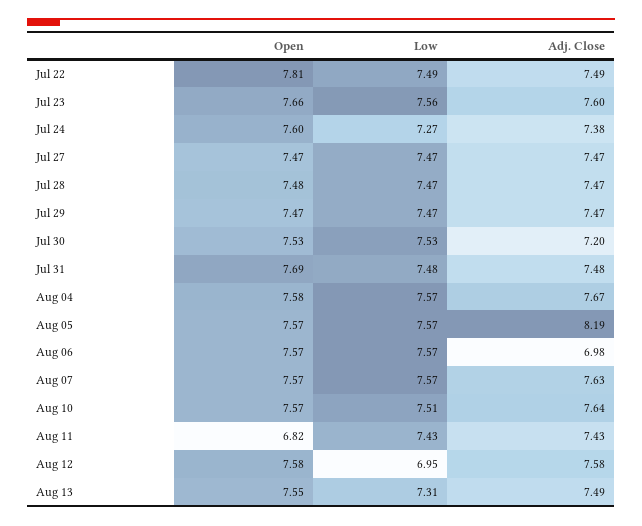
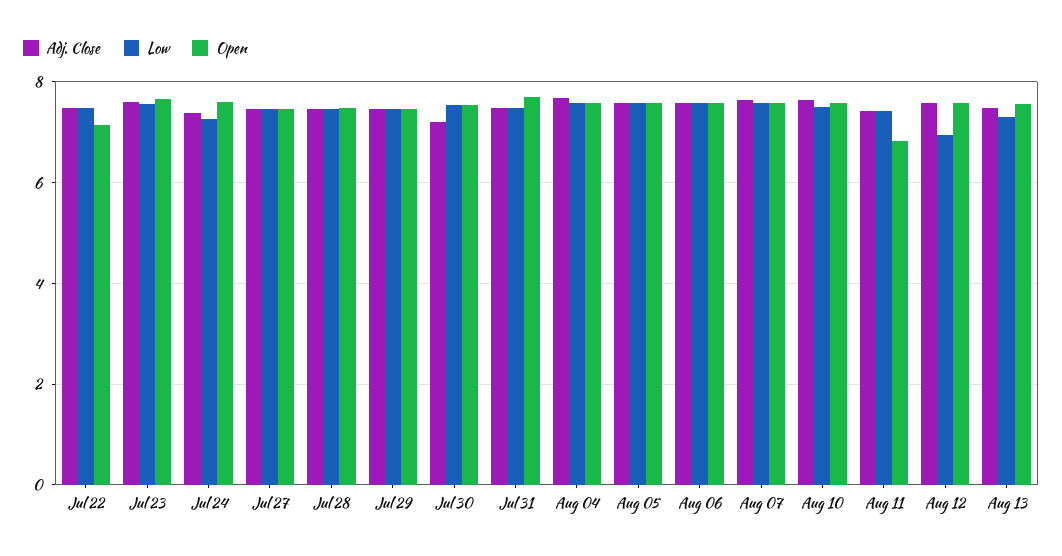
  {
    "Open": {
-     "Jul 22": 7.81,
+     "Jul 22": 7.2,
      "Jul 23": 7.66,
      "Jul 24": 7.6,
      "Jul 27": 7.47,
      "Jul 28": 7.48,
      "Jul 29": 7.47,
      "Jul 30": 7.53,
      "Jul 31": 7.69,
      "Aug 04": 7.58,
      "Aug 05": 7.57,
      "Aug 06": 7.57,
      "Aug 07": 7.57,
      "Aug 10": 7.57,
      "Aug 11": 6.82,
      "Aug 12": 7.58,
      "Aug 13": 7.55
    },
    "Low": {
      "Jul 22": 7.49,
      "Jul 23": 7.56,
      "Jul 24": 7.27,
      "Jul 27": 7.47,
      "Jul 28": 7.47,
      "Jul 29": 7.47,
      "Jul 30": 7.53,
      "Jul 31": 7.48,
      "Aug 04": 7.57,
      "Aug 05": 7.57,
      "Aug 06": 7.57,
      "Aug 07": 7.57,
      "Aug 10": 7.51,
      "Aug 11": 7.43,
      "Aug 12": 6.95,
      "Aug 13": 7.31
    },
    "Adj. Close": {
      "Jul 22": 7.49,
      "Jul 23": 7.6,
      "Jul 24": 7.38,
      "Jul 27": 7.47,
      "Jul 28": 7.47,
      "Jul 29": 7.47,
      "Jul 30": 7.2,
      "Jul 31": 7.48,
      "Aug 04": 7.67,
-     "Aug 05": 8.19,
+     "Aug 05": 7.6,
-     "Aug 06": 6.98,
+     "Aug 06": 7.6,
      "Aug 07": 7.63,
      "Aug 10": 7.64,
      "Aug 11": 7.43,
      "Aug 12": 7.58,
      "Aug 13": 7.49
    }
  }

